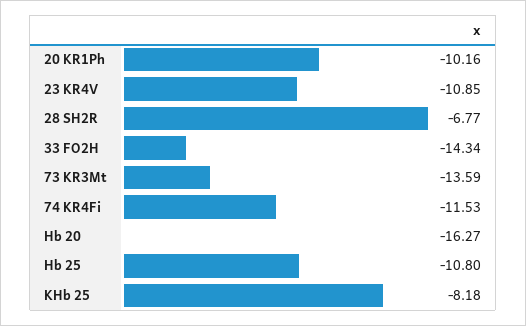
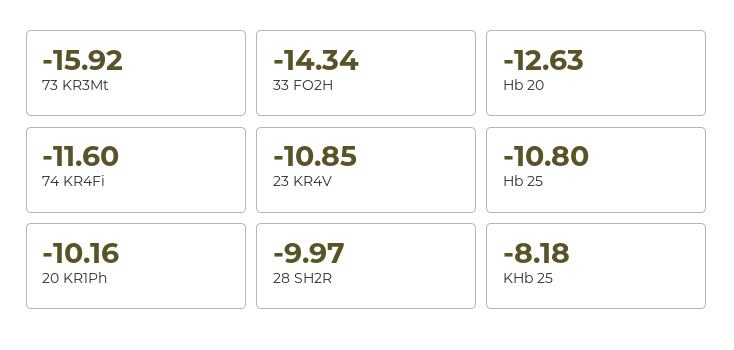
  {
    "20 KR1Ph": -10.16,
    "23 KR4V": -10.85,
-   "28 SH2R": -6.77,
+   "28 SH2R": -9.97,
    "33 FO2H": -14.34,
-   "73 KR3Mt": -13.59,
+   "73 KR3Mt": -15.92,
-   "74 KR4Fi": -11.53,
+   "74 KR4Fi": -11.6,
-   "Hb 20": -16.27,
+   "Hb 20": -12.63,
    "Hb 25": -10.8,
    "KHb 25": -8.18
  }

